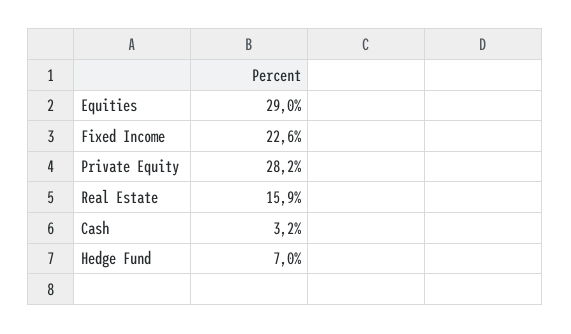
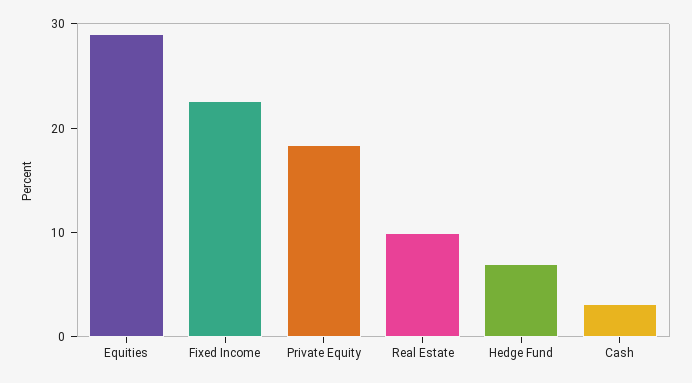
  {
    "Equities": 29,
    "Fixed Income": 22.6,
-   "Private Equity": 28.2,
+   "Private Equity": 18,
-   "Real Estate": 15.9,
+   "Real Estate": 10,
    "Cash": 3.2,
    "Hedge Fund": 7
  }

